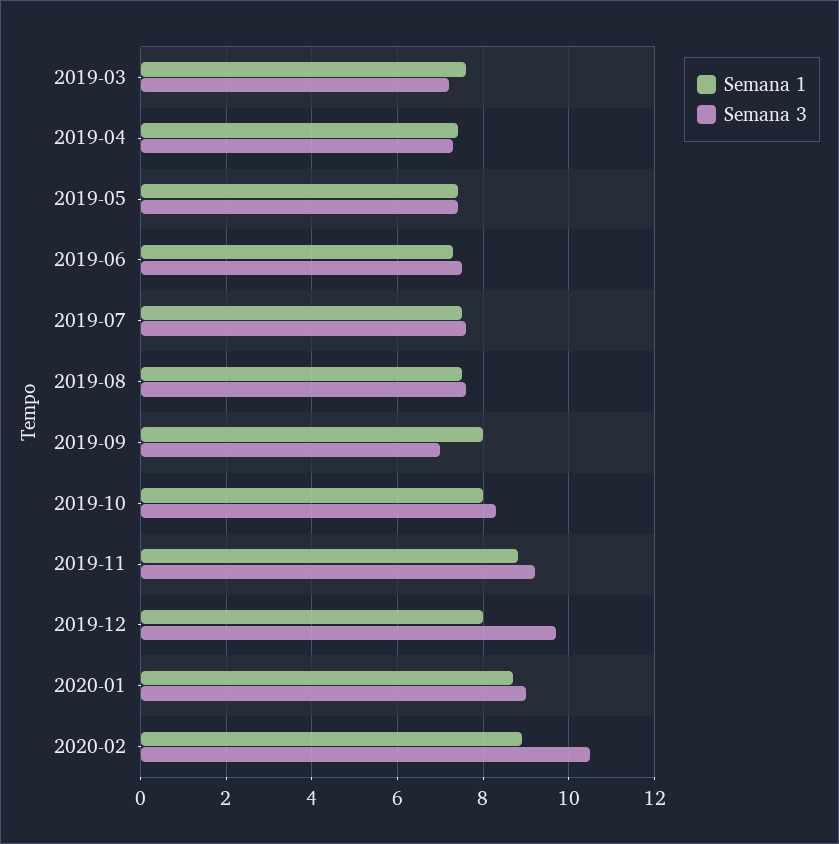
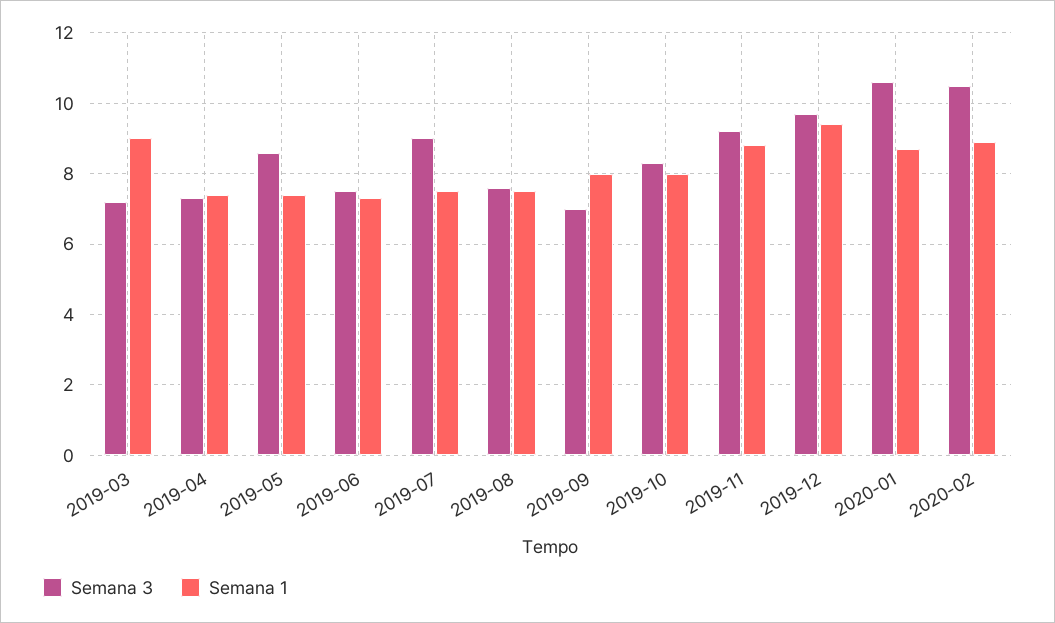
  {
    "Semana 1": {
-     "2019-03": 7.5,
+     "2019-03": 9,
      "2019-04": 7.5,
      "2019-05": 7.5,
      "2019-06": 7.5,
      "2019-07": 7.5,
      "2019-08": 7.5,
      "2019-09": 8,
      "2019-10": 8,
      "2019-11": 9,
-     "2019-12": 8,
+     "2019-12": 9.5,
      "2020-01": 8.5,
      "2020-02": 9
    },
    "Semana 3": {
      "2019-03": 7,
      "2019-04": 7.5,
-     "2019-05": 7.5,
+     "2019-05": 8.5,
      "2019-06": 7.5,
-     "2019-07": 7.5,
+     "2019-07": 9,
      "2019-08": 7.5,
      "2019-09": 7,
      "2019-10": 8.5,
      "2019-11": 9,
      "2019-12": 9.5,
-     "2020-01": 9,
+     "2020-01": 10.5,
      "2020-02": 10.5
    }
  }

